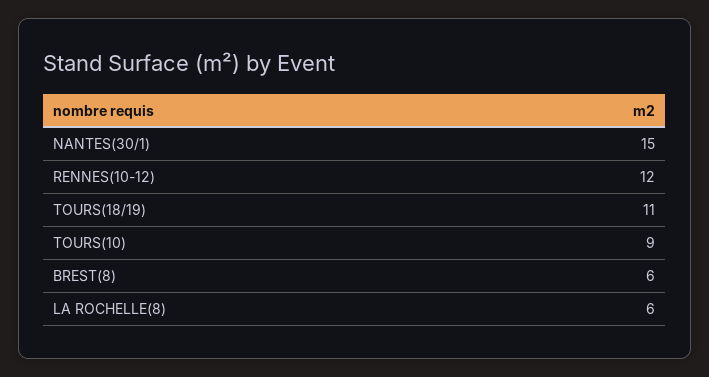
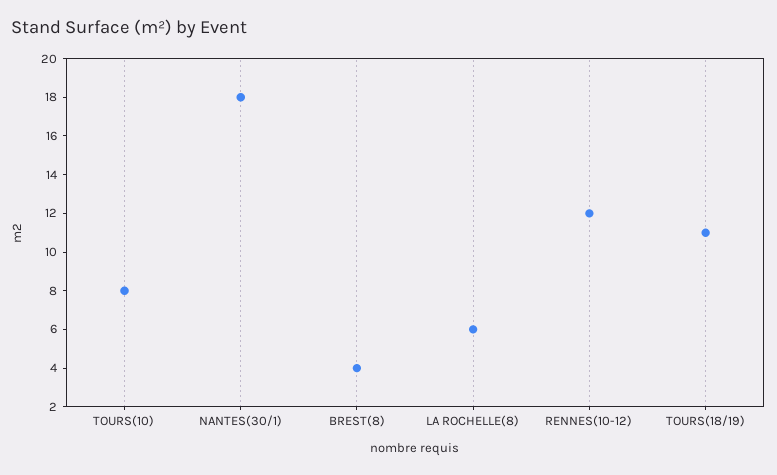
  {
-   "NANTES(30/1)": 15,
+   "NANTES(30/1)": 18,
    "RENNES(10-12)": 12,
    "TOURS(18/19)": 11,
-   "TOURS(10)": 9,
+   "TOURS(10)": 8,
-   "BREST(8)": 6,
+   "BREST(8)": 4,
    "LA ROCHELLE(8)": 6
  }

